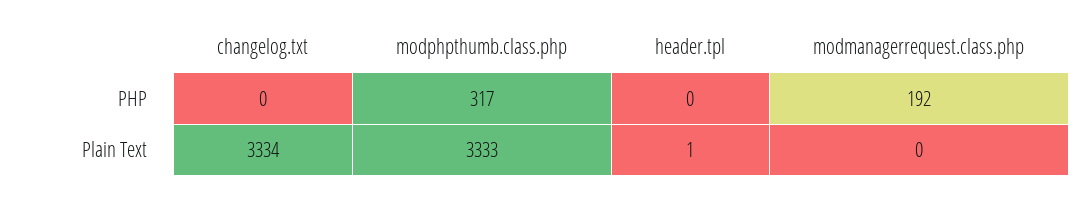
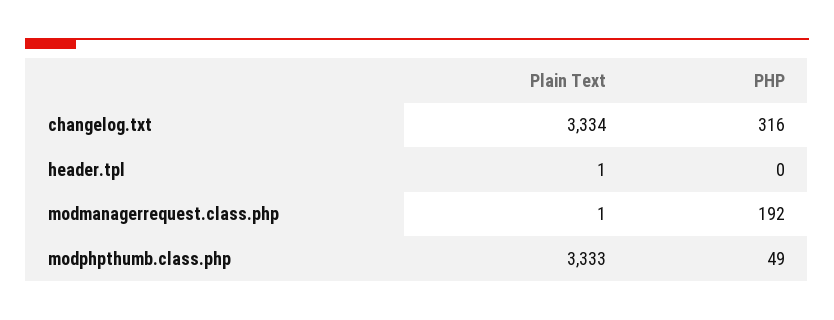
  {
    "changelog.txt": {
-     "PHP": 0,
+     "PHP": 316,
      "Plain Text": 3334
    },
    "modphpthumb.class.php": {
-     "PHP": 317,
+     "PHP": 49,
      "Plain Text": 3333
    },
    "header.tpl": {
      "PHP": 0,
      "Plain Text": 1
    },
    "modmanagerrequest.class.php": {
      "PHP": 192,
-     "Plain Text": 0
+     "Plain Text": 1
    }
  }

